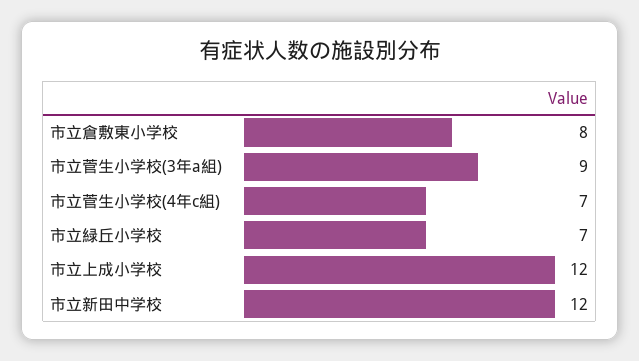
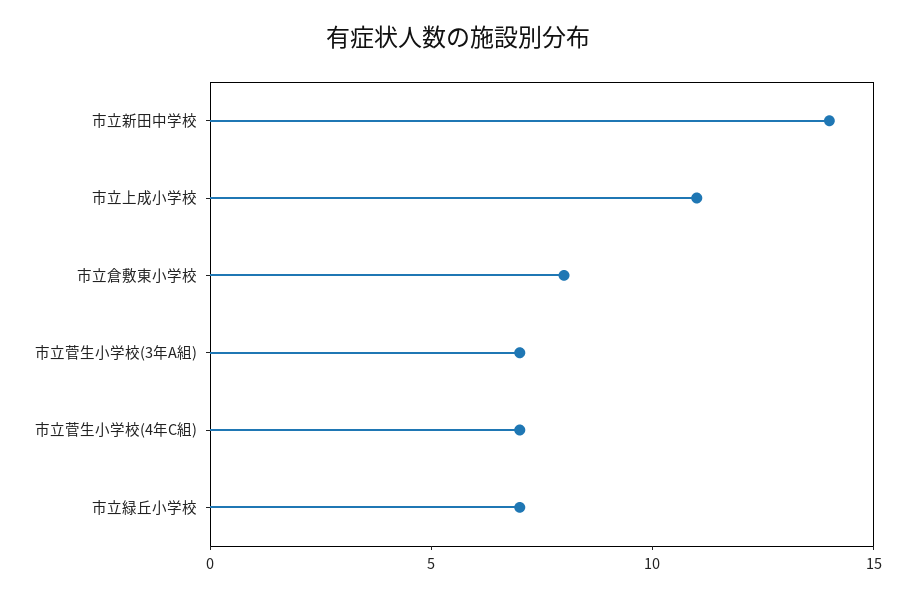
  {
    "市立倉敷東小学校": 8,
-   "市立菅生小学校(3年a組)": 9,
+   "市立菅生小学校(3年a組)": 7,
    "市立菅生小学校(4年c組)": 7,
    "市立緑丘小学校": 7,
-   "市立上成小学校": 12,
+   "市立上成小学校": 11,
-   "市立新田中学校": 12
+   "市立新田中学校": 14
  }

